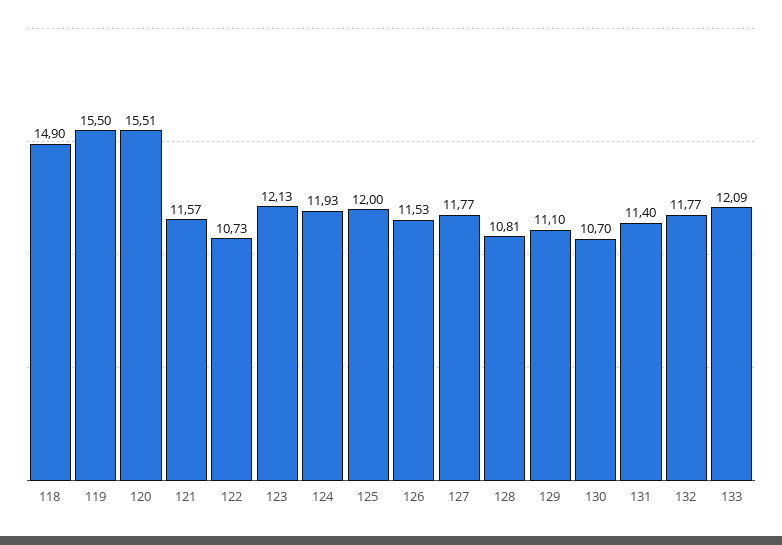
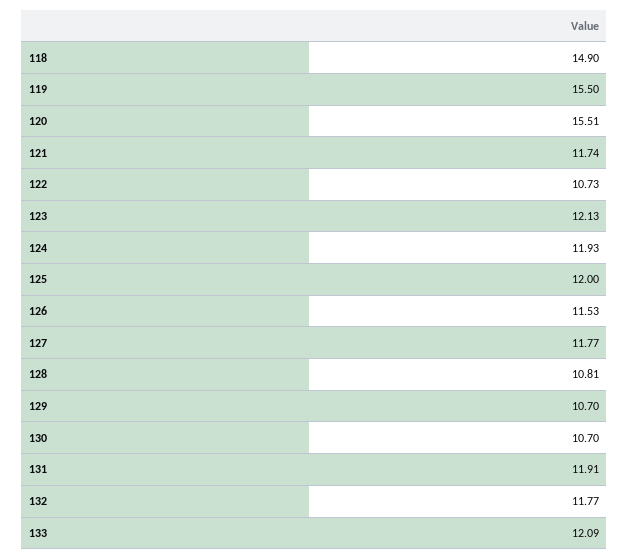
  {
    "118": 14.9,
    "119": 15.5,
    "120": 15.51,
-   "121": 11.57,
+   "121": 11.74,
    "122": 10.73,
    "123": 12.13,
    "124": 11.93,
    "125": 12,
    "126": 11.53,
    "127": 11.77,
    "128": 10.81,
-   "129": 11.1,
+   "129": 10.7,
    "130": 10.7,
-   "131": 11.4,
+   "131": 11.91,
    "132": 11.77,
    "133": 12.09
  }

